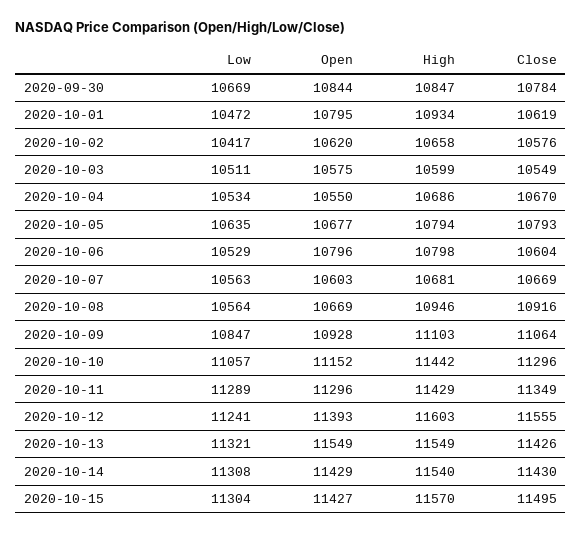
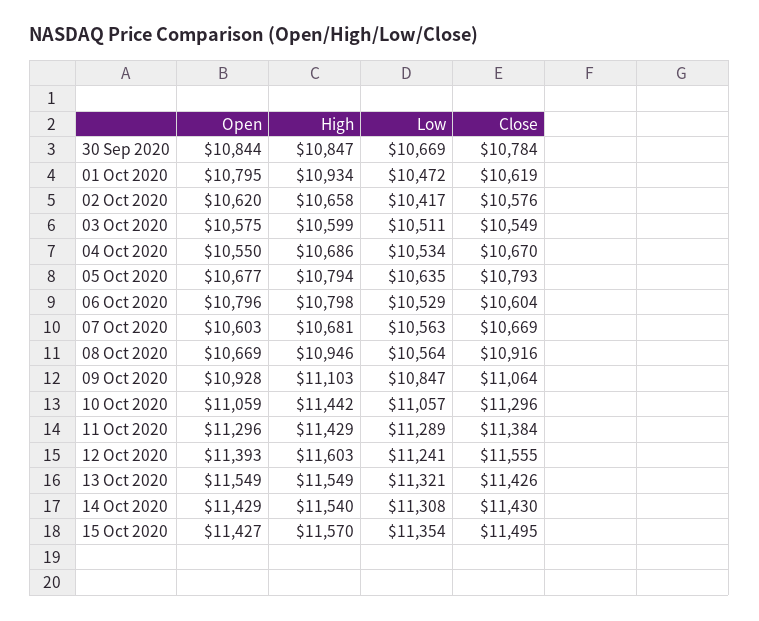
  {
    "Low": {
      "2020-09-30": 10669,
      "2020-10-01": 10472,
      "2020-10-02": 10417,
      "2020-10-03": 10511,
      "2020-10-04": 10534,
      "2020-10-05": 10635,
      "2020-10-06": 10529,
      "2020-10-07": 10563,
      "2020-10-08": 10564,
      "2020-10-09": 10847,
      "2020-10-10": 11057,
      "2020-10-11": 11289,
      "2020-10-12": 11241,
      "2020-10-13": 11321,
      "2020-10-14": 11308,
-     "2020-10-15": 11304
+     "2020-10-15": 11354
    },
    "Open": {
      "2020-09-30": 10844,
      "2020-10-01": 10795,
      "2020-10-02": 10620,
      "2020-10-03": 10575,
      "2020-10-04": 10550,
      "2020-10-05": 10677,
      "2020-10-06": 10796,
      "2020-10-07": 10603,
      "2020-10-08": 10669,
      "2020-10-09": 10928,
-     "2020-10-10": 11152,
+     "2020-10-10": 11059,
      "2020-10-11": 11296,
      "2020-10-12": 11393,
      "2020-10-13": 11549,
      "2020-10-14": 11429,
      "2020-10-15": 11427
    },
    "High": {
      "2020-09-30": 10847,
      "2020-10-01": 10934,
      "2020-10-02": 10658,
      "2020-10-03": 10599,
      "2020-10-04": 10686,
      "2020-10-05": 10794,
      "2020-10-06": 10798,
      "2020-10-07": 10681,
      "2020-10-08": 10946,
      "2020-10-09": 11103,
      "2020-10-10": 11442,
      "2020-10-11": 11429,
      "2020-10-12": 11603,
      "2020-10-13": 11549,
      "2020-10-14": 11540,
      "2020-10-15": 11570
    },
    "Close": {
      "2020-09-30": 10784,
      "2020-10-01": 10619,
      "2020-10-02": 10576,
      "2020-10-03": 10549,
      "2020-10-04": 10670,
      "2020-10-05": 10793,
      "2020-10-06": 10604,
      "2020-10-07": 10669,
      "2020-10-08": 10916,
      "2020-10-09": 11064,
      "2020-10-10": 11296,
-     "2020-10-11": 11349,
+     "2020-10-11": 11384,
      "2020-10-12": 11555,
      "2020-10-13": 11426,
      "2020-10-14": 11430,
      "2020-10-15": 11495
    }
  }

